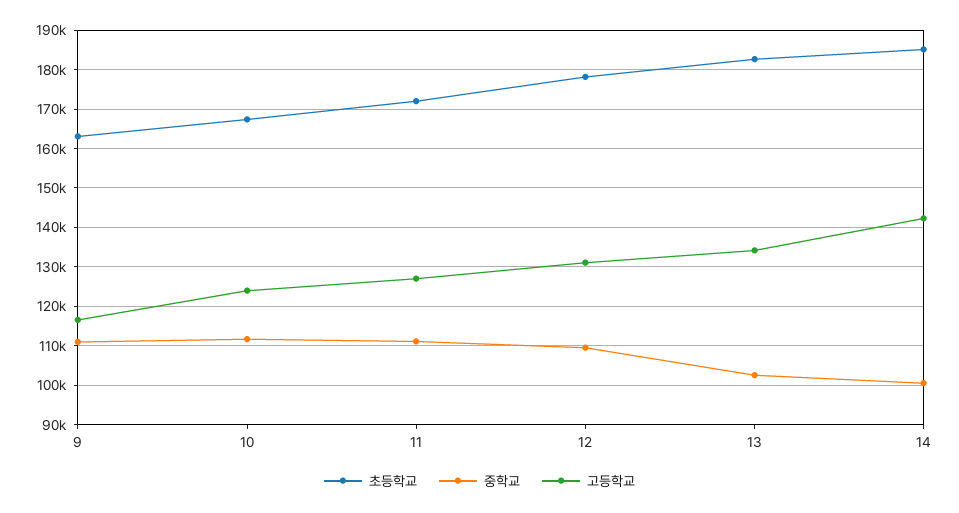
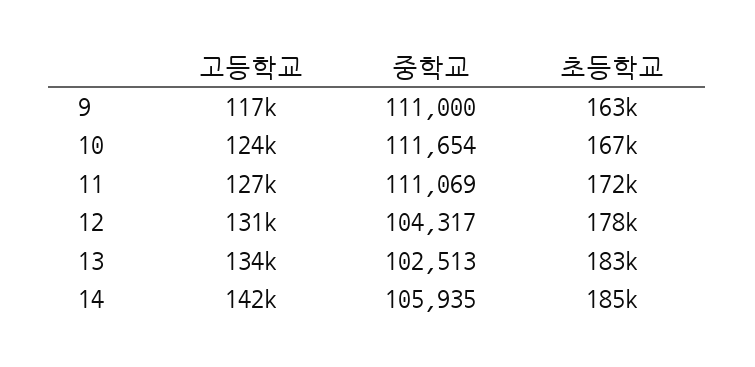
  {
    "초등학교": {
      "9": 163000,
      "10": 167000,
      "11": 172000,
      "12": 178000,
      "13": 183000,
      "14": 185000
    },
    "중학교": {
      "9": 111000,
      "10": 111654,
      "11": 111069,
-     "12": 110000,
+     "12": 104317,
      "13": 102513,
-     "14": 100000
+     "14": 105935
    },
    "고등학교": {
      "9": 117000,
      "10": 124000,
      "11": 127000,
      "12": 131000,
      "13": 134000,
      "14": 142000
    }
  }

